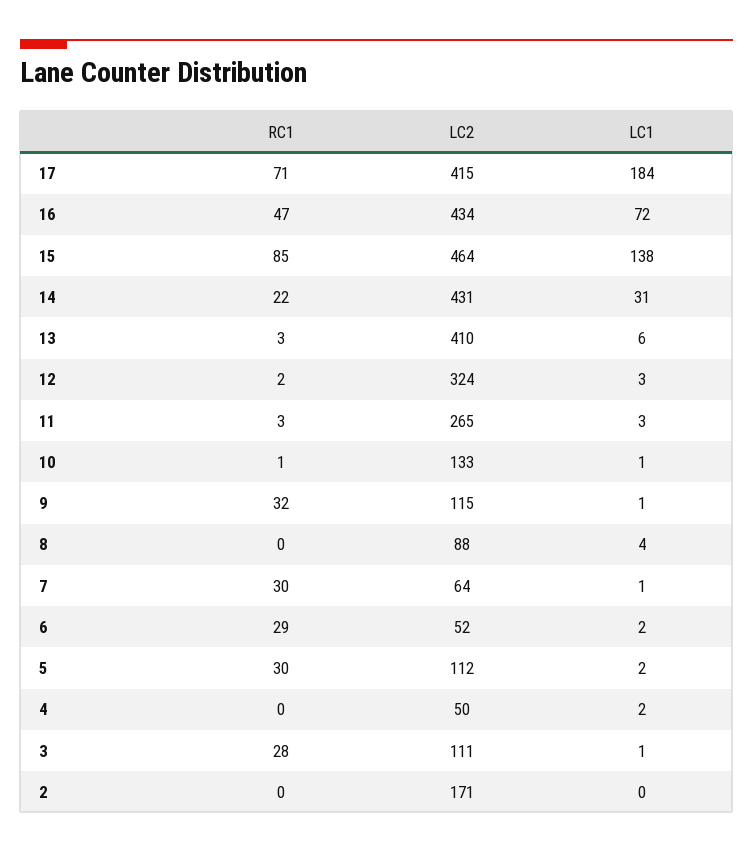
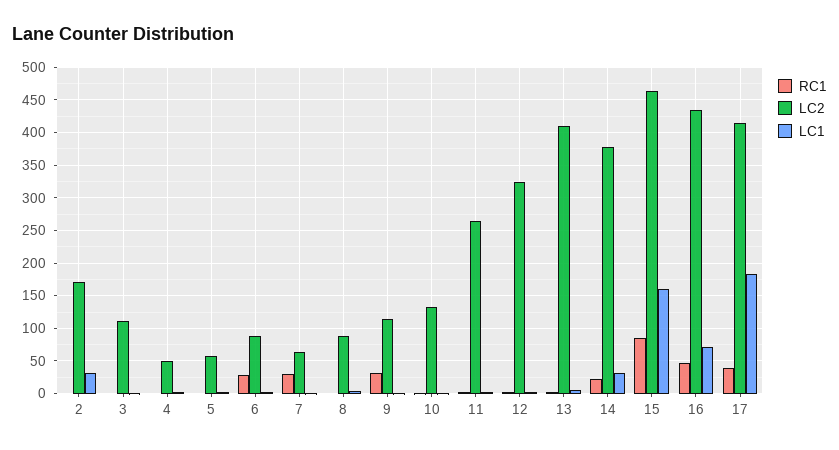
  {
    "RC1": {
-     "17": 71,
+     "17": 40,
      "16": 47,
      "15": 85,
      "14": 22,
      "13": 3,
      "12": 2,
      "11": 3,
      "10": 1,
      "9": 32,
      "8": 0,
      "7": 30,
      "6": 29,
-     "5": 30,
+     "5": 0,
      "4": 0,
-     "3": 28,
+     "3": 0,
      "2": 0
    },
    "LC2": {
      "17": 415,
      "16": 434,
      "15": 464,
-     "14": 431,
+     "14": 380,
      "13": 410,
      "12": 324,
      "11": 265,
      "10": 133,
      "9": 115,
      "8": 88,
      "7": 64,
-     "6": 52,
+     "6": 90,
-     "5": 112,
+     "5": 60,
      "4": 50,
      "3": 111,
      "2": 171
    },
    "LC1": {
      "17": 184,
      "16": 72,
-     "15": 138,
+     "15": 160,
      "14": 31,
      "13": 6,
      "12": 3,
      "11": 3,
      "10": 1,
      "9": 1,
      "8": 4,
      "7": 1,
      "6": 2,
      "5": 2,
      "4": 2,
      "3": 1,
-     "2": 0
+     "2": 30
    }
  }

